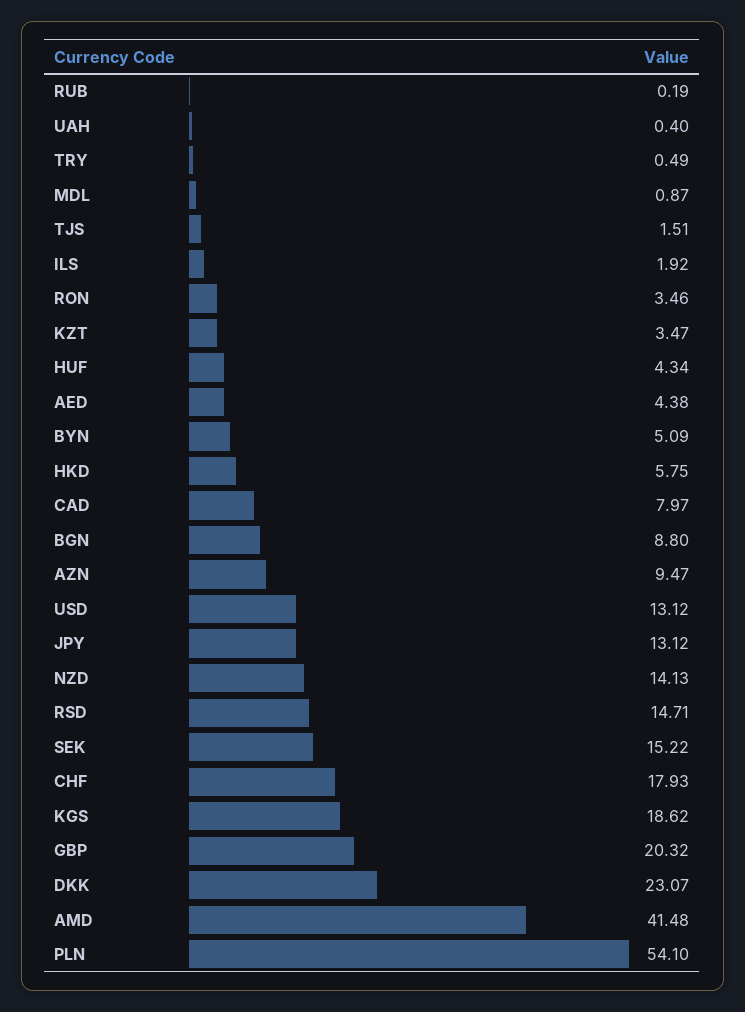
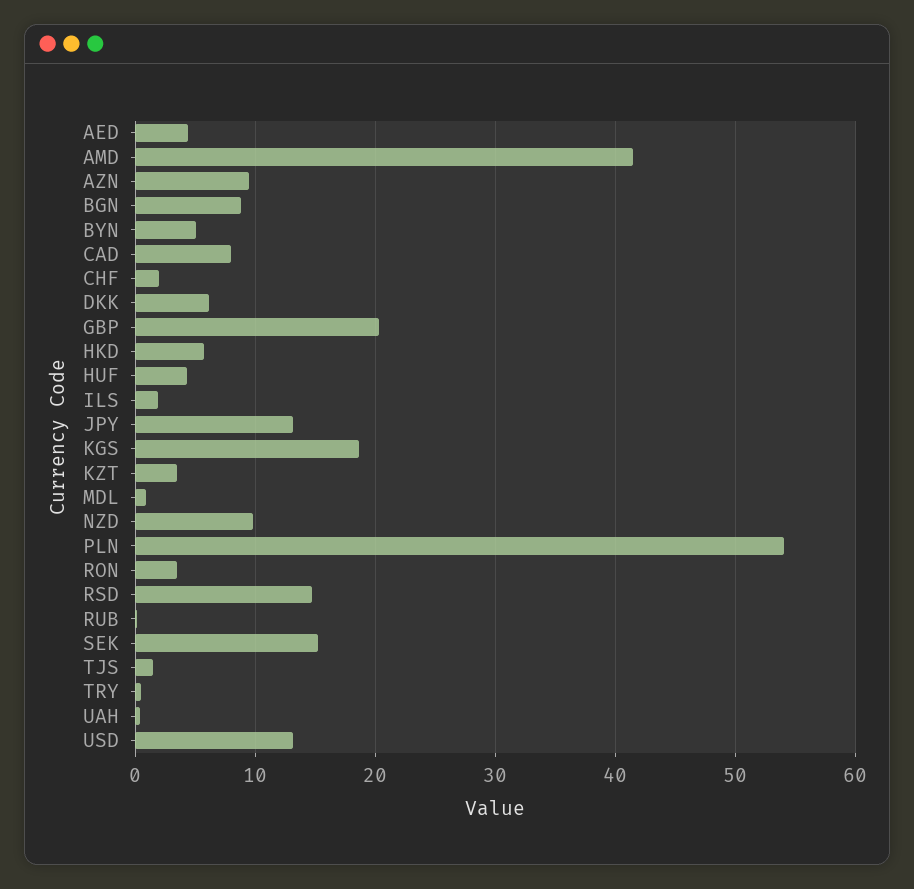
  {
    "RUB": 0.19,
    "UAH": 0.4,
    "TRY": 0.49,
    "MDL": 0.87,
    "TJS": 1.51,
    "ILS": 1.92,
    "RON": 3.46,
    "KZT": 3.47,
    "HUF": 4.34,
    "AED": 4.38,
    "BYN": 5.09,
    "HKD": 5.75,
    "CAD": 7.97,
    "BGN": 8.8,
    "AZN": 9.47,
    "USD": 13.12,
    "JPY": 13.12,
-   "NZD": 14.13,
+   "NZD": 10,
    "RSD": 14.71,
    "SEK": 15.22,
-   "CHF": 17.93,
+   "CHF": 2,
    "KGS": 18.62,
    "GBP": 20.32,
-   "DKK": 23.07,
+   "DKK": 6,
    "AMD": 41.48,
    "PLN": 54.1
  }

